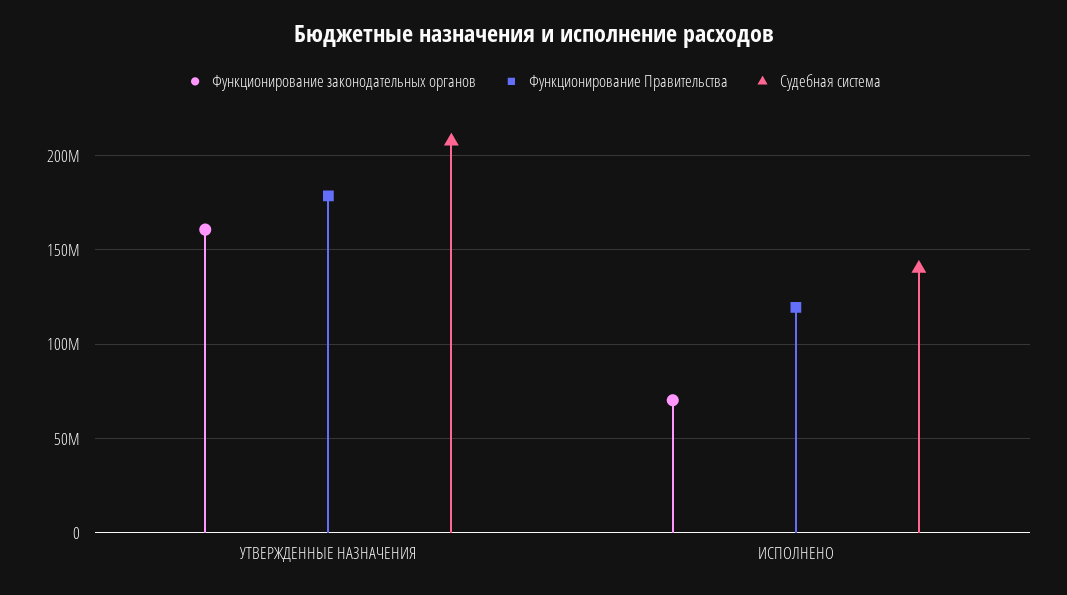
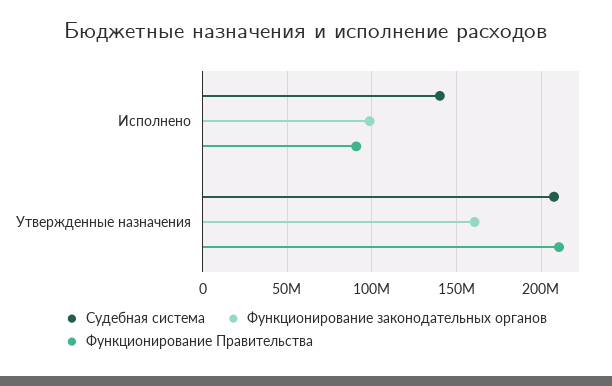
  {
    "Функционирование законодательных органов": {
      "УТВЕРЖДЕННЫЕ НАЗНАЧЕНИЯ": 160000000,
-     "ИСПОЛНЕНО": 70000000
+     "ИСПОЛНЕНО": 100000000
    },
    "Функционирование Правительства": {
-     "УТВЕРЖДЕННЫЕ НАЗНАЧЕНИЯ": 180000000,
+     "УТВЕРЖДЕННЫЕ НАЗНАЧЕНИЯ": 210000000,
-     "ИСПОЛНЕНО": 120000000
+     "ИСПОЛНЕНО": 90000000
    },
    "Судебная система": {
      "УТВЕРЖДЕННЫЕ НАЗНАЧЕНИЯ": 210000000,
      "ИСПОЛНЕНО": 140000000
    }
  }

